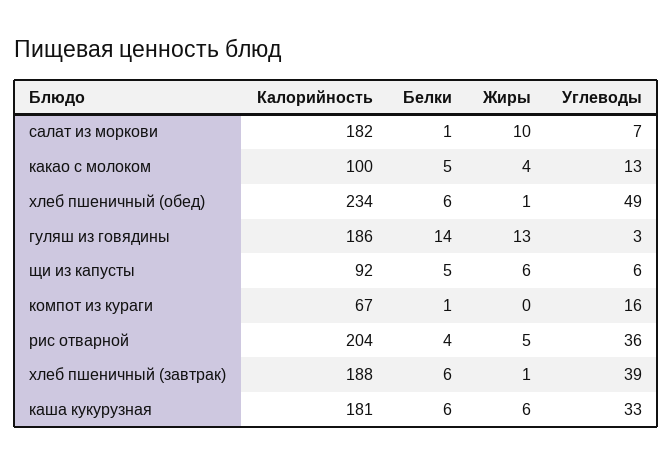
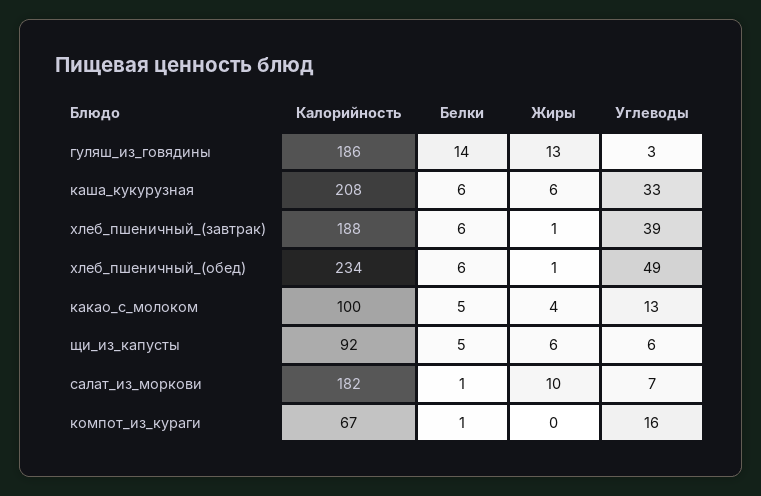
  {
    "Калорийность": {
      "салат из моркови": 182,
      "какао с молоком": 100,
      "хлеб пшеничный (обед)": 234,
      "гуляш из говядины": 186,
      "щи из капусты": 92,
      "компот из кураги": 67,
-     "рис отварной": 204,
      "хлеб пшеничный (завтрак)": 188,
-     "каша кукурузная": 181
+     "каша кукурузная": 208
    },
    "Белки": {
      "салат из моркови": 1,
      "какао с молоком": 5,
      "хлеб пшеничный (обед)": 6,
      "гуляш из говядины": 14,
      "щи из капусты": 5,
      "компот из кураги": 1,
-     "рис отварной": 4,
      "хлеб пшеничный (завтрак)": 6,
      "каша кукурузная": 6
    },
    "Жиры": {
      "салат из моркови": 10,
      "какао с молоком": 4,
      "хлеб пшеничный (обед)": 1,
      "гуляш из говядины": 13,
      "щи из капусты": 6,
      "компот из кураги": 0,
-     "рис отварной": 5,
      "хлеб пшеничный (завтрак)": 1,
      "каша кукурузная": 6
    },
    "Углеводы": {
      "салат из моркови": 7,
      "какао с молоком": 13,
      "хлеб пшеничный (обед)": 49,
      "гуляш из говядины": 3,
      "щи из капусты": 6,
      "компот из кураги": 16,
-     "рис отварной": 36,
      "хлеб пшеничный (завтрак)": 39,
      "каша кукурузная": 33
    }
  }

